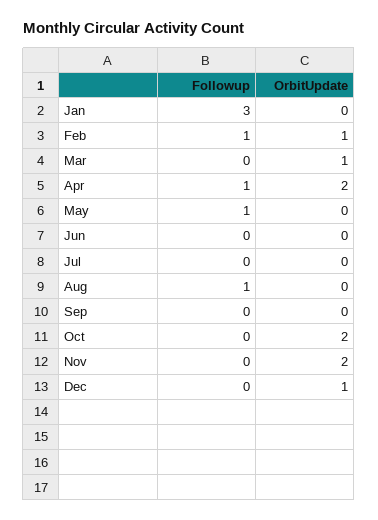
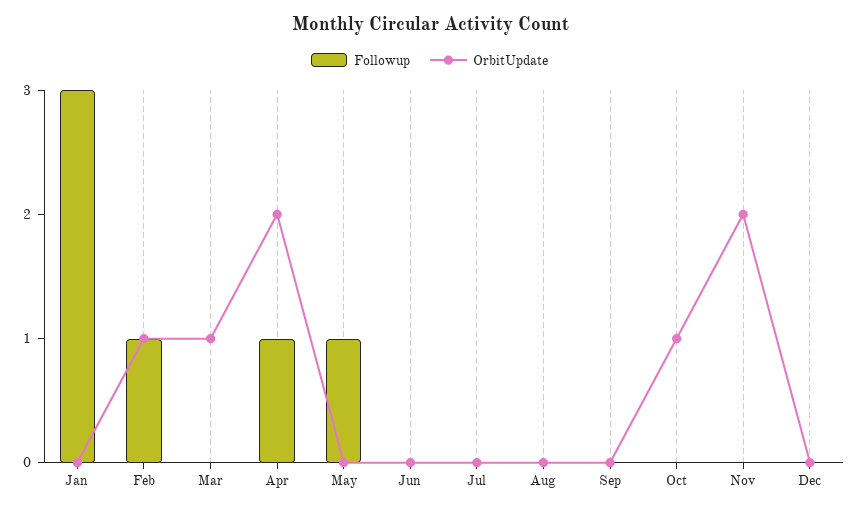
  {
    "Followup": {
      "Jan": 3,
      "Feb": 1,
      "Mar": 0,
      "Apr": 1,
      "May": 1,
      "Jun": 0,
      "Jul": 0,
-     "Aug": 1,
+     "Aug": 0,
      "Sep": 0,
      "Oct": 0,
      "Nov": 0,
      "Dec": 0
    },
    "OrbitUpdate": {
      "Jan": 0,
      "Feb": 1,
      "Mar": 1,
      "Apr": 2,
      "May": 0,
      "Jun": 0,
      "Jul": 0,
      "Aug": 0,
      "Sep": 0,
-     "Oct": 2,
+     "Oct": 1,
      "Nov": 2,
-     "Dec": 1
+     "Dec": 0
    }
  }

